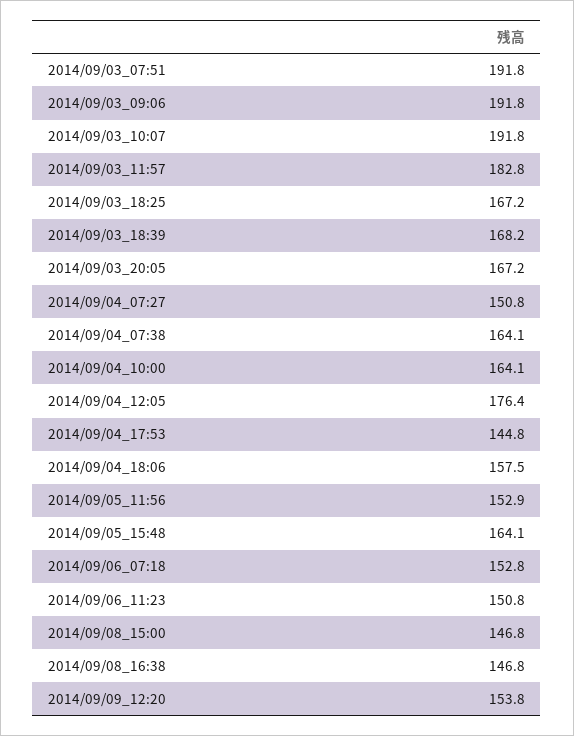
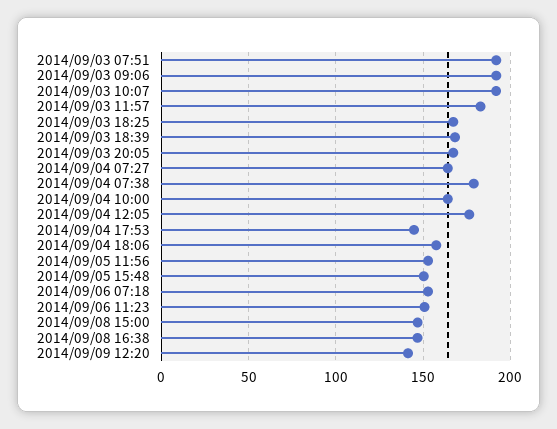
  {
    "2014/09/03_07:51": 191.8,
    "2014/09/03_09:06": 191.8,
    "2014/09/03_10:07": 191.8,
    "2014/09/03_11:57": 182.8,
    "2014/09/03_18:25": 167.2,
    "2014/09/03_18:39": 168.2,
    "2014/09/03_20:05": 167.2,
-   "2014/09/04_07:27": 150.8,
+   "2014/09/04_07:27": 165,
-   "2014/09/04_07:38": 164.1,
+   "2014/09/04_07:38": 180,
    "2014/09/04_10:00": 164.1,
    "2014/09/04_12:05": 176.4,
    "2014/09/04_17:53": 144.8,
    "2014/09/04_18:06": 157.5,
    "2014/09/05_11:56": 152.9,
-   "2014/09/05_15:48": 164.1,
+   "2014/09/05_15:48": 150,
    "2014/09/06_07:18": 152.8,
    "2014/09/06_11:23": 150.8,
    "2014/09/08_15:00": 146.8,
    "2014/09/08_16:38": 146.8,
-   "2014/09/09_12:20": 153.8
+   "2014/09/09_12:20": 140
  }

